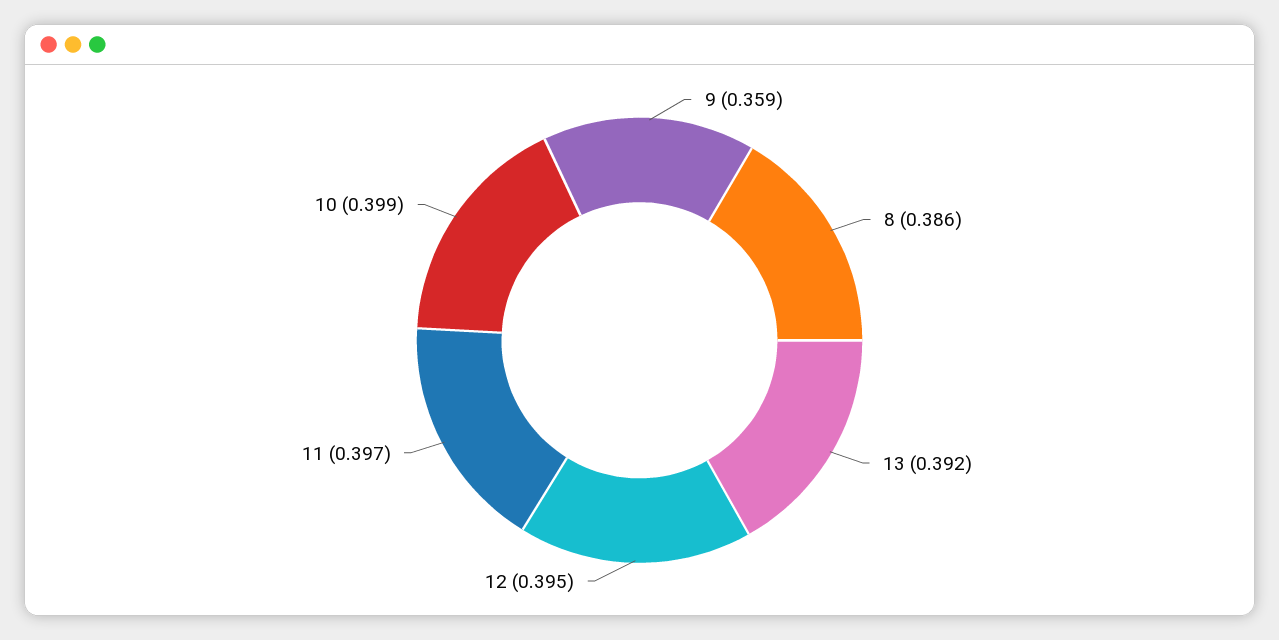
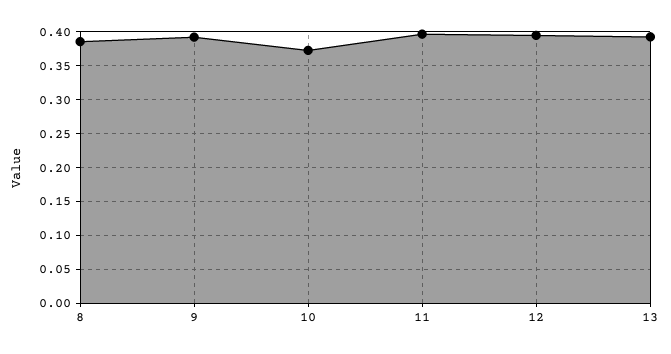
  {
-   "9": 0.359,
+   "9": 0.39,
    "8": 0.386,
    "13": 0.392,
    "12": 0.395,
    "11": 0.397,
-   "10": 0.399
+   "10": 0.37
  }

